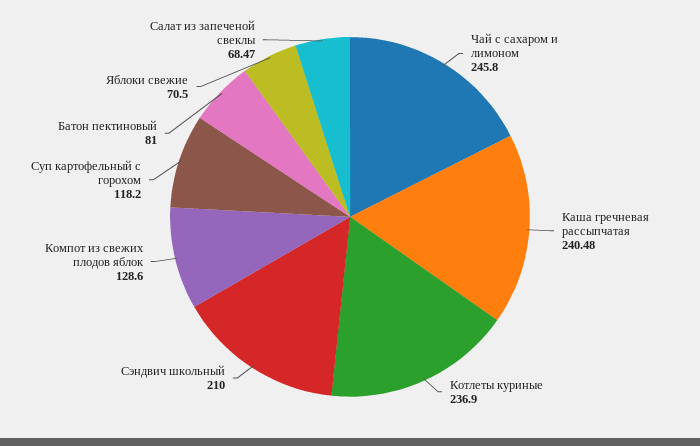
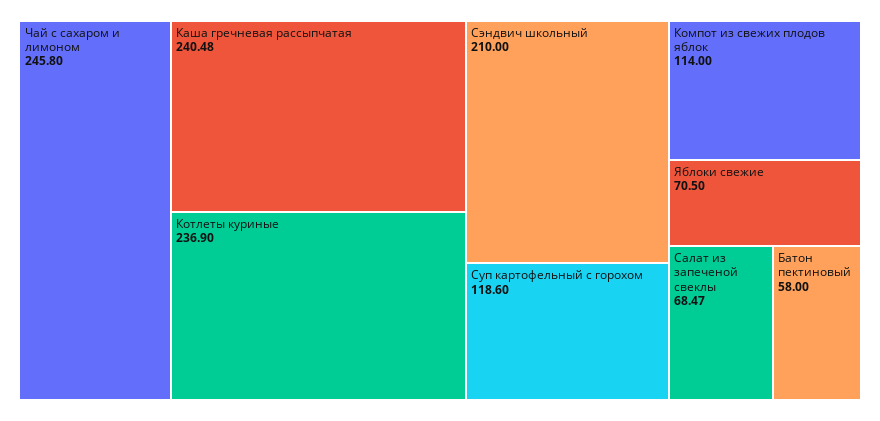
  {
    "Чай с сахаром и лимоном": 245.8,
    "Каша гречневая рассыпчатая": 240.48,
    "Котлеты куриные": 236.9,
    "Сэндвич школьный": 210,
-   "Компот из свежих плодов яблок": 128.6,
+   "Компот из свежих плодов яблок": 114,
-   "Суп картофельный с горохом": 118.2,
+   "Суп картофельный с горохом": 118.6,
-   "Батон пектиновый": 81,
+   "Батон пектиновый": 58,
    "Яблоки свежие": 70.5,
    "Салат из запеченой свеклы": 68.47
  }

